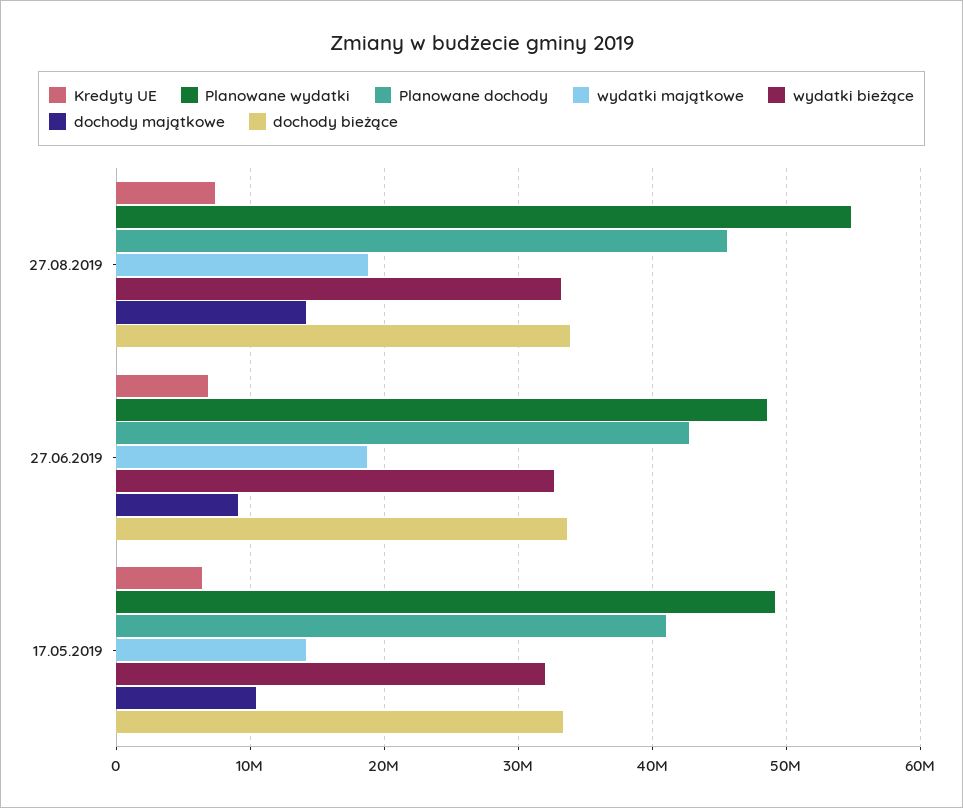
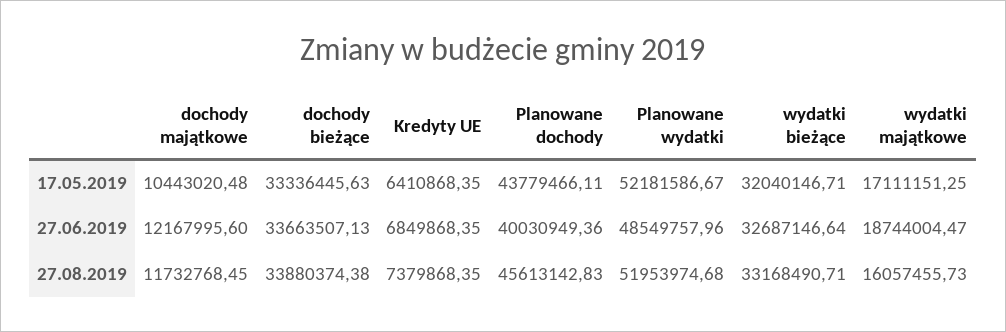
  {
    "Kredyty UE": {
      "27.08.2019": 7379868.35,
      "27.06.2019": 6849868.35,
      "17.05.2019": 6410868.35
    },
    "Planowane wydatki": {
-     "27.08.2019": 55000000,
+     "27.08.2019": 51953974.68,
      "27.06.2019": 48549757.96,
-     "17.05.2019": 49000000
+     "17.05.2019": 52181586.67
    },
    "Planowane dochody": {
      "27.08.2019": 45613142.83,
-     "27.06.2019": 43000000,
+     "27.06.2019": 40030949.36,
-     "17.05.2019": 41000000
+     "17.05.2019": 43779466.11
    },
    "wydatki majątkowe": {
-     "27.08.2019": 19000000,
+     "27.08.2019": 16057455.73,
      "27.06.2019": 18744004.47,
-     "17.05.2019": 14000000
+     "17.05.2019": 17111151.25
    },
    "wydatki bieżące": {
      "27.08.2019": 33168490.71,
      "27.06.2019": 32687146.64,
      "17.05.2019": 32040146.71
    },
    "dochody majątkowe": {
-     "27.08.2019": 14000000,
+     "27.08.2019": 11732768.45,
-     "27.06.2019": 9000000,
+     "27.06.2019": 12167995.6,
      "17.05.2019": 10443020.48
    },
    "dochody bieżące": {
      "27.08.2019": 33880374.38,
      "27.06.2019": 33663507.13,
      "17.05.2019": 33336445.63
    }
  }

